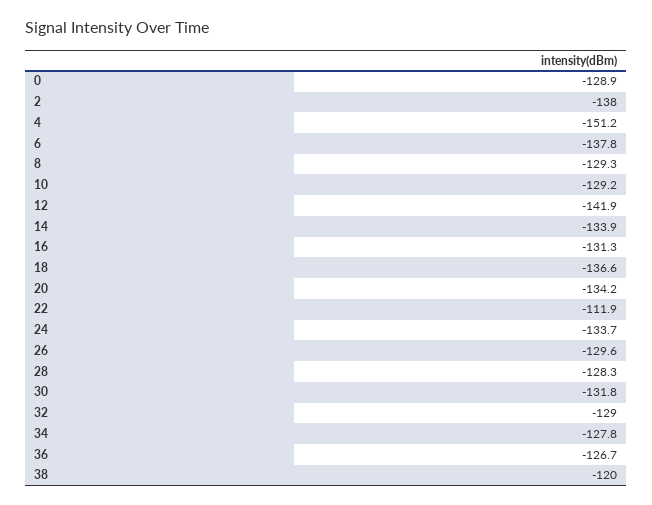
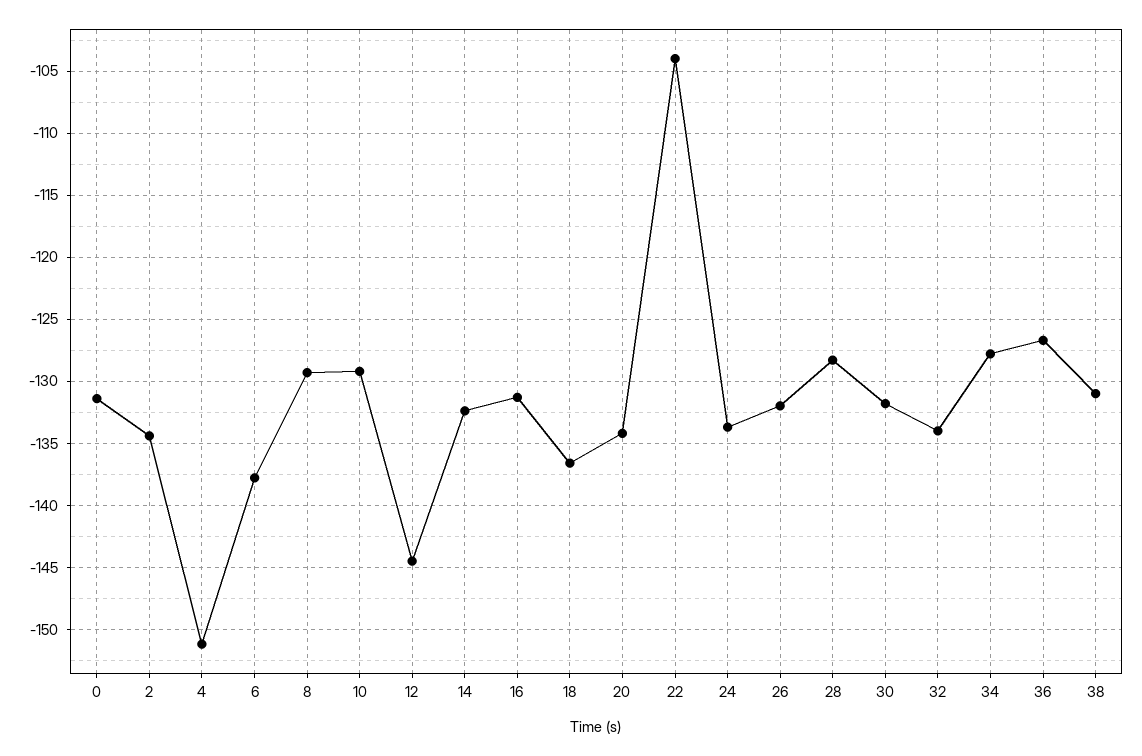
  {
-   "0": -128.9,
+   "0": -131.5,
-   "2": -138,
+   "2": -134.5,
    "4": -151.2,
    "6": -137.8,
    "8": -129.3,
    "10": -129.2,
-   "12": -141.9,
+   "12": -144.5,
-   "14": -133.9,
+   "14": -132.5,
    "16": -131.3,
    "18": -136.6,
    "20": -134.2,
-   "22": -111.9,
+   "22": -104,
    "24": -133.7,
-   "26": -129.6,
+   "26": -132,
    "28": -128.3,
    "30": -131.8,
-   "32": -129,
+   "32": -134,
    "34": -127.8,
    "36": -126.7,
-   "38": -120
+   "38": -131
  }

